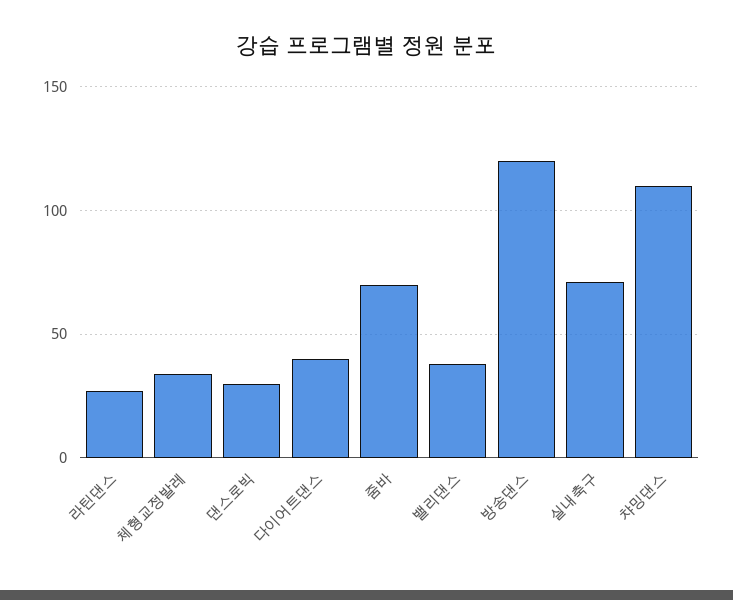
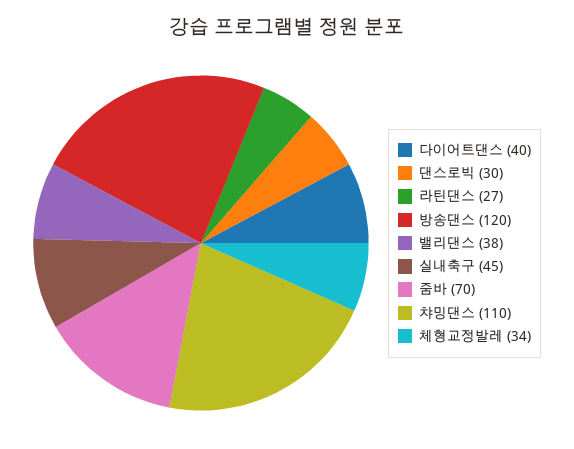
  {
    "라틴댄스": 27,
    "체형교정발레": 34,
    "댄스로빅": 30,
    "다이어트댄스": 40,
    "줌바": 70,
    "밸리댄스": 38,
    "방송댄스": 120,
-   "실내축구": 70,
+   "실내축구": 45,
    "챠밍댄스": 110
  }

